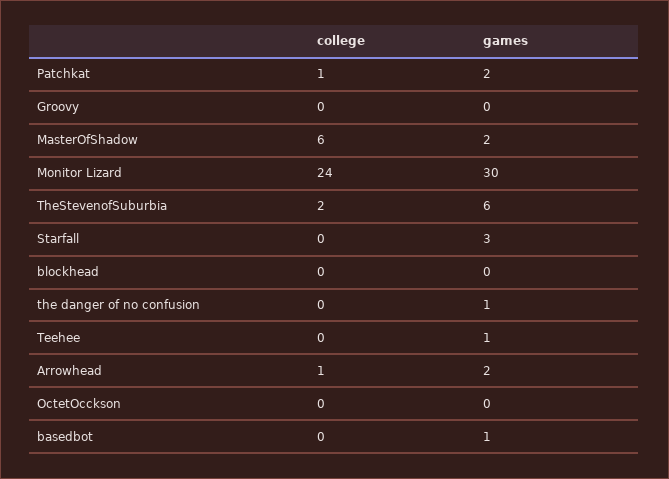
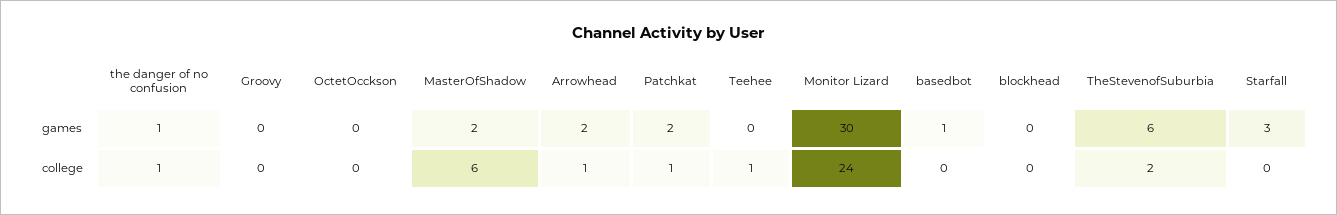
  {
    "college": {
      "Patchkat": 1,
      "Groovy": 0,
      "MasterOfShadow": 6,
      "Monitor Lizard": 24,
      "TheStevenofSuburbia": 2,
      "Starfall": 0,
      "blockhead": 0,
-     "the danger of no confusion": 0,
+     "the danger of no confusion": 1,
-     "Teehee": 0,
+     "Teehee": 1,
      "Arrowhead": 1,
      "OctetOcckson": 0,
      "basedbot": 0
    },
    "games": {
      "Patchkat": 2,
      "Groovy": 0,
      "MasterOfShadow": 2,
      "Monitor Lizard": 30,
      "TheStevenofSuburbia": 6,
      "Starfall": 3,
      "blockhead": 0,
      "the danger of no confusion": 1,
-     "Teehee": 1,
+     "Teehee": 0,
      "Arrowhead": 2,
      "OctetOcckson": 0,
      "basedbot": 1
    }
  }

